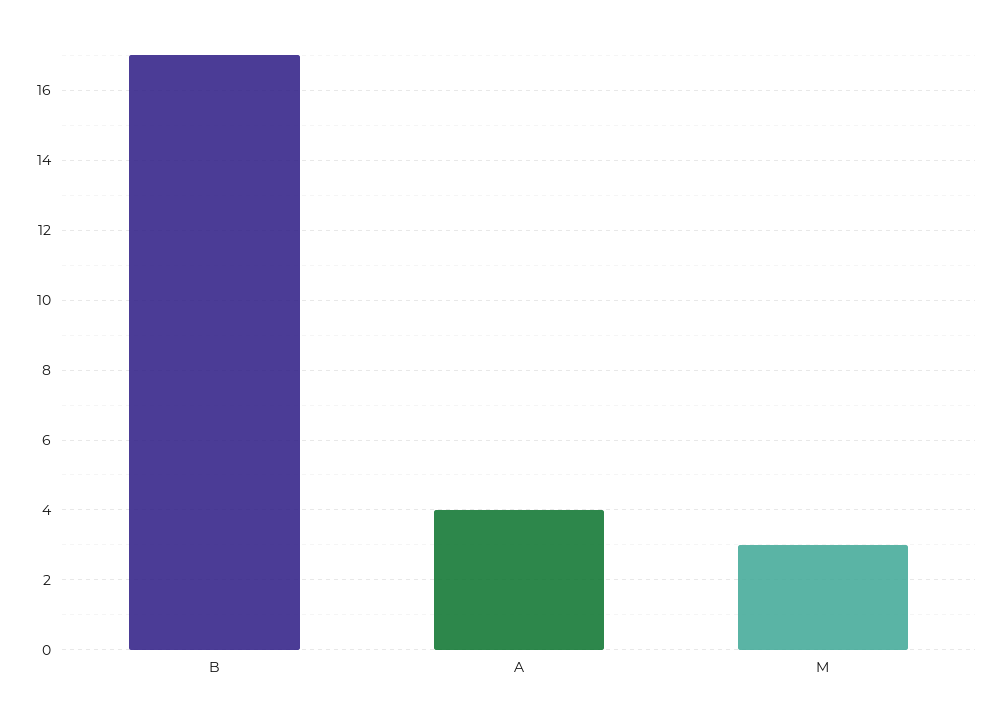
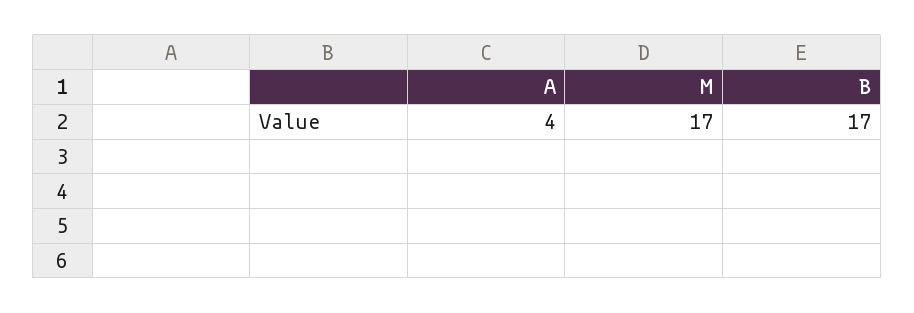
  {
    "B": 17,
    "A": 4,
-   "M": 3
+   "M": 17
  }

